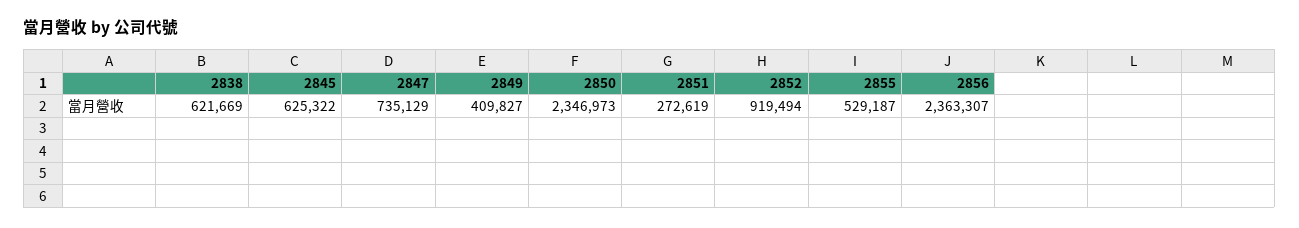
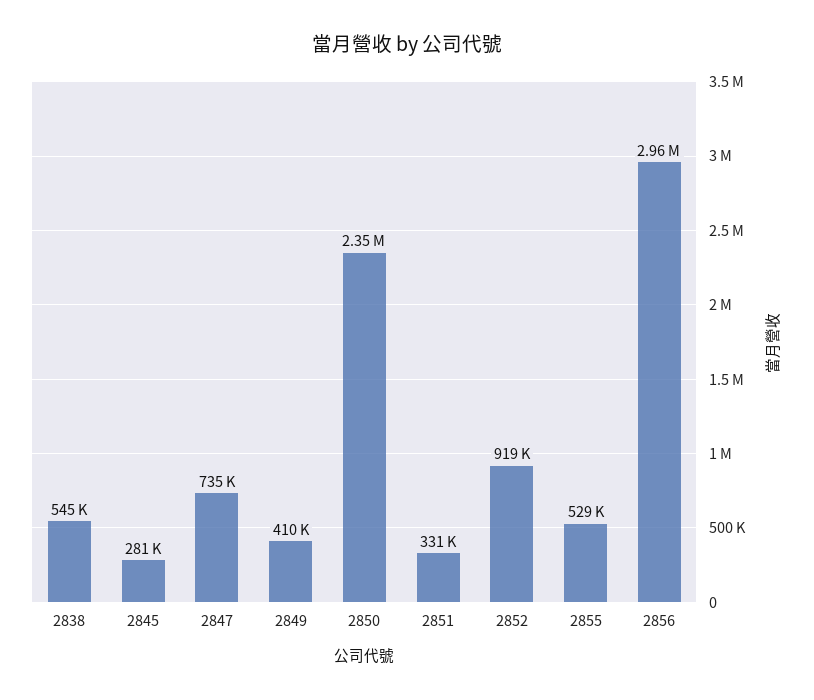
  {
-   "2838": 621669,
+   "2838": 545000,
-   "2845": 625322,
+   "2845": 281000,
    "2847": 735129,
    "2849": 409827,
    "2850": 2346973,
-   "2851": 272619,
+   "2851": 331000,
    "2852": 919494,
    "2855": 529187,
-   "2856": 2363307
+   "2856": 2960000
  }

